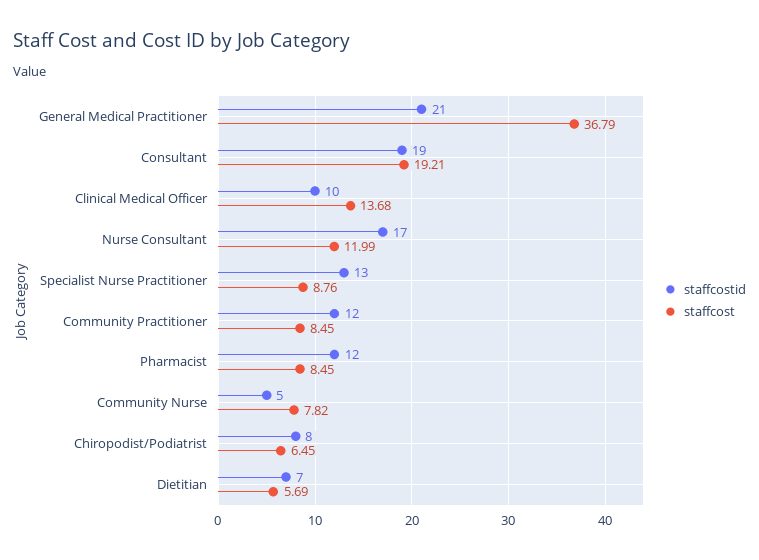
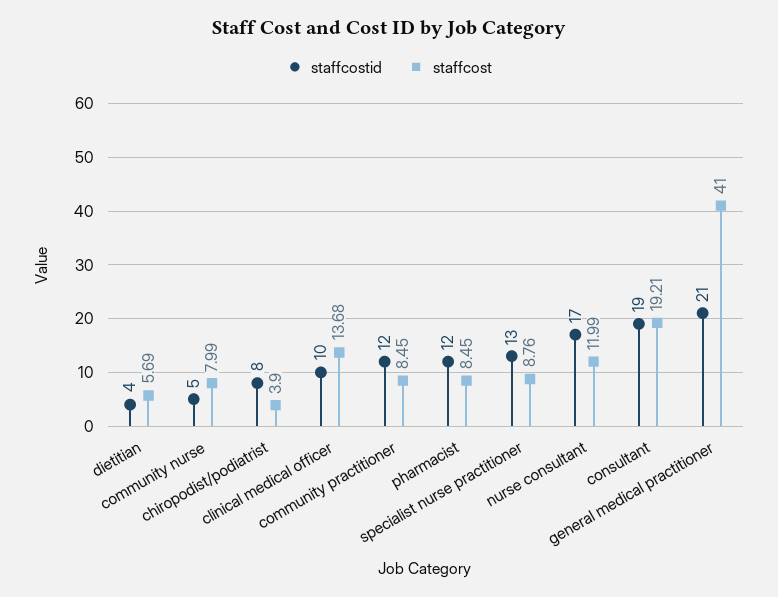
  {
    "staffcostid": {
      "General Medical Practitioner": 21,
      "Consultant": 19,
      "Clinical Medical Officer": 10,
      "Nurse Consultant": 17,
      "Specialist Nurse Practitioner": 13,
      "Community Practitioner": 12,
      "Pharmacist": 12,
      "Community Nurse": 5,
      "Chiropodist/Podiatrist": 8,
-     "Dietitian": 7
+     "Dietitian": 4
    },
    "staffcost": {
-     "General Medical Practitioner": 36.79,
+     "General Medical Practitioner": 41,
      "Consultant": 19.21,
      "Clinical Medical Officer": 13.68,
      "Nurse Consultant": 11.99,
      "Specialist Nurse Practitioner": 8.76,
      "Community Practitioner": 8.45,
      "Pharmacist": 8.45,
-     "Community Nurse": 7.82,
+     "Community Nurse": 7.99,
-     "Chiropodist/Podiatrist": 6.45,
+     "Chiropodist/Podiatrist": 3.9,
      "Dietitian": 5.69
    }
  }

